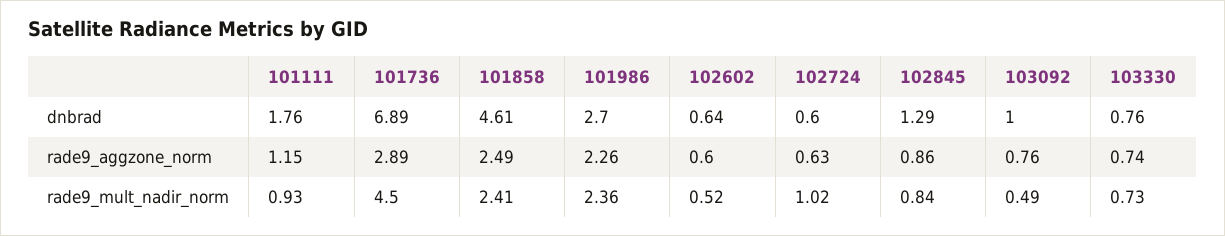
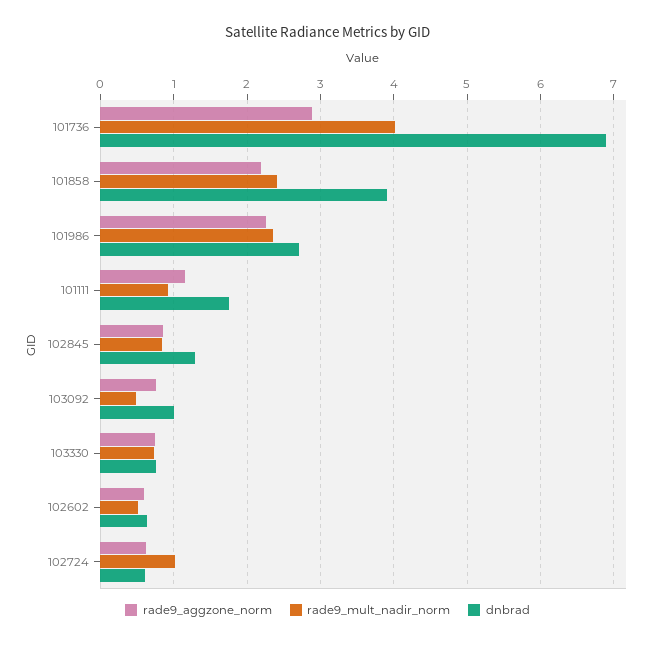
  {
    "dnbrad": {
      "101111": 1.76,
      "101736": 6.89,
-     "101858": 4.61,
+     "101858": 3.9,
      "101986": 2.7,
      "102602": 0.64,
      "102724": 0.6,
      "102845": 1.29,
      "103092": 1,
      "103330": 0.76
    },
    "rade9_aggzone_norm": {
      "101111": 1.15,
      "101736": 2.89,
-     "101858": 2.49,
+     "101858": 2.2,
      "101986": 2.26,
      "102602": 0.6,
      "102724": 0.63,
      "102845": 0.86,
      "103092": 0.76,
      "103330": 0.74
    },
    "rade9_mult_nadir_norm": {
      "101111": 0.93,
-     "101736": 4.5,
+     "101736": 4,
      "101858": 2.41,
      "101986": 2.36,
      "102602": 0.52,
      "102724": 1.02,
      "102845": 0.84,
      "103092": 0.49,
      "103330": 0.73
    }
  }

